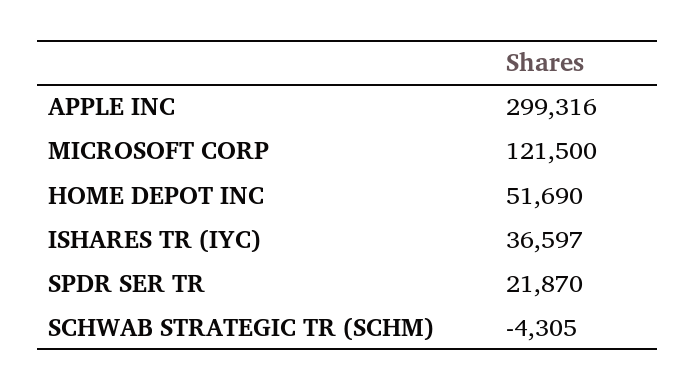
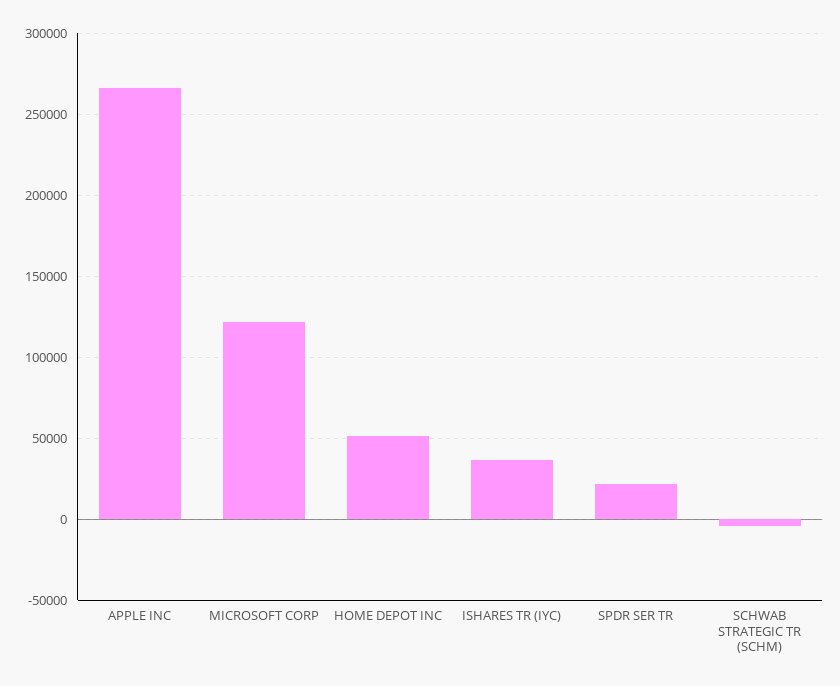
  {
-   "APPLE INC": 299316,
+   "APPLE INC": 265000,
    "MICROSOFT CORP": 121500,
    "HOME DEPOT INC": 51690,
    "ISHARES TR (IYC)": 36597,
    "SPDR SER TR": 21870,
    "SCHWAB STRATEGIC TR (SCHM)": -4305
  }

